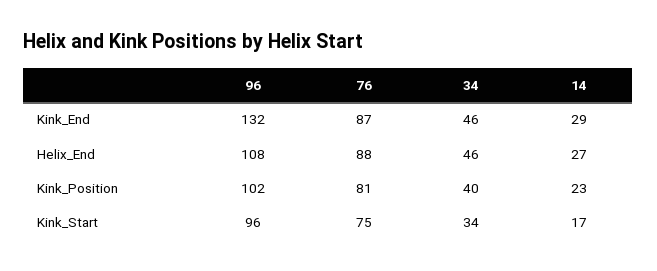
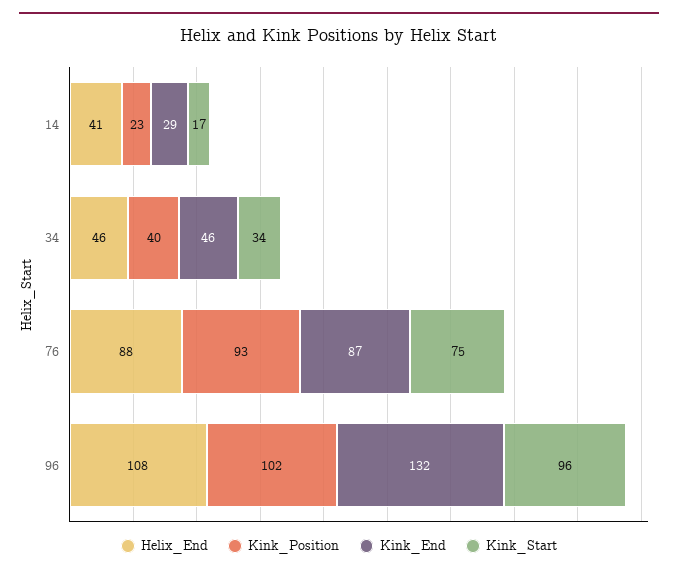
  {
    "Kink_End": {
      "96": 132,
      "76": 87,
      "34": 46,
      "14": 29
    },
    "Helix_End": {
      "96": 108,
      "76": 88,
      "34": 46,
-     "14": 27
+     "14": 41
    },
    "Kink_Position": {
      "96": 102,
-     "76": 81,
+     "76": 93,
      "34": 40,
      "14": 23
    },
    "Kink_Start": {
      "96": 96,
      "76": 75,
      "34": 34,
      "14": 17
    }
  }

